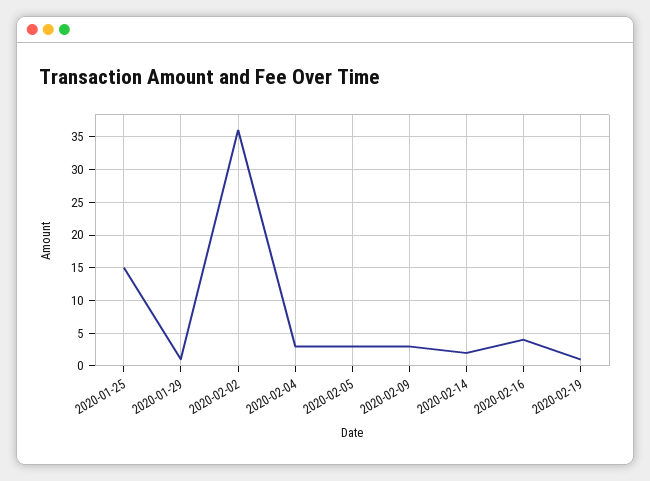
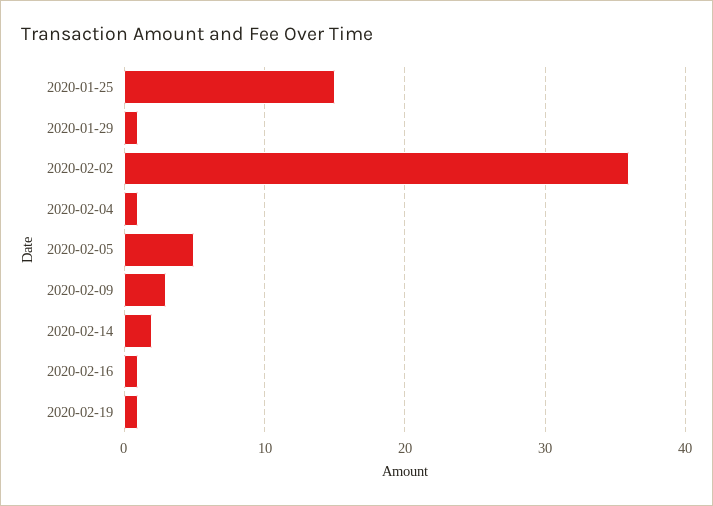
  {
    "2020-01-25": 15,
    "2020-01-29": 1,
    "2020-02-02": 36,
-   "2020-02-04": 3,
+   "2020-02-04": 1,
-   "2020-02-05": 3,
+   "2020-02-05": 5,
    "2020-02-09": 3,
    "2020-02-14": 2,
-   "2020-02-16": 4,
+   "2020-02-16": 1,
    "2020-02-19": 1
  }

